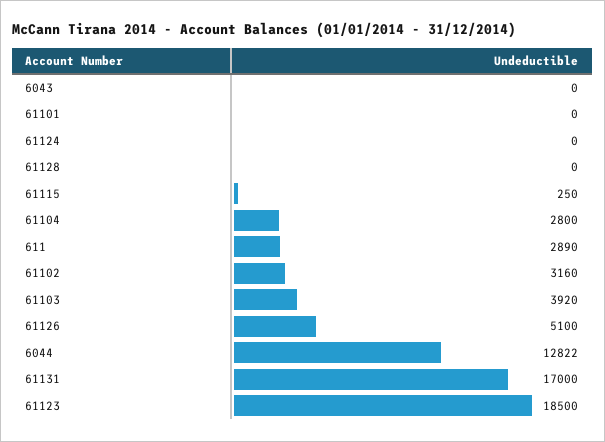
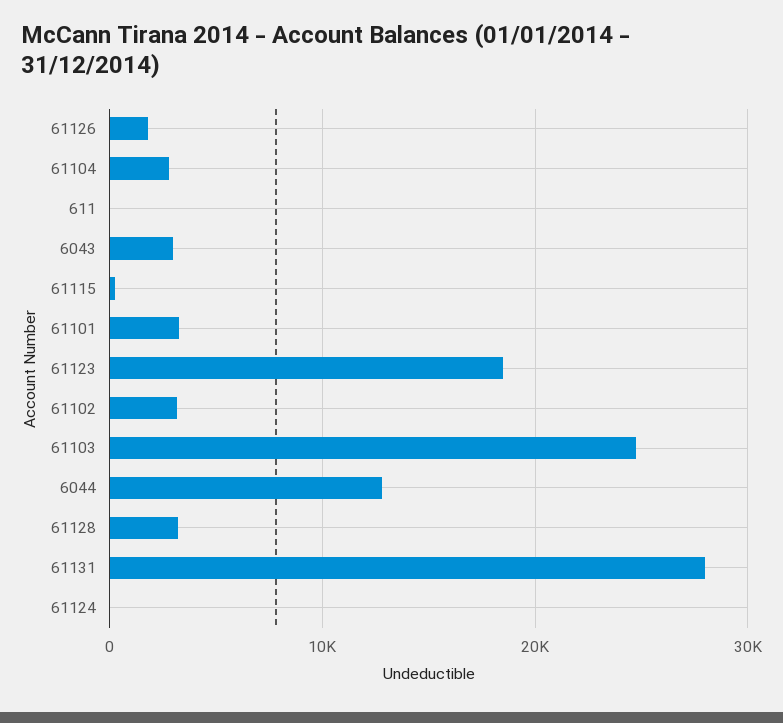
  {
-   "6043": 0,
+   "6043": 3000,
-   "61101": 0,
+   "61101": 3000,
    "61124": 0,
-   "61128": 0,
+   "61128": 3000,
    "61115": 250,
    "61104": 2800,
-   "611": 2890,
+   "611": 0,
    "61102": 3160,
-   "61103": 3920,
+   "61103": 25000,
-   "61126": 5100,
+   "61126": 2000,
    "6044": 12822,
-   "61131": 17000,
+   "61131": 28000,
    "61123": 18500
  }

